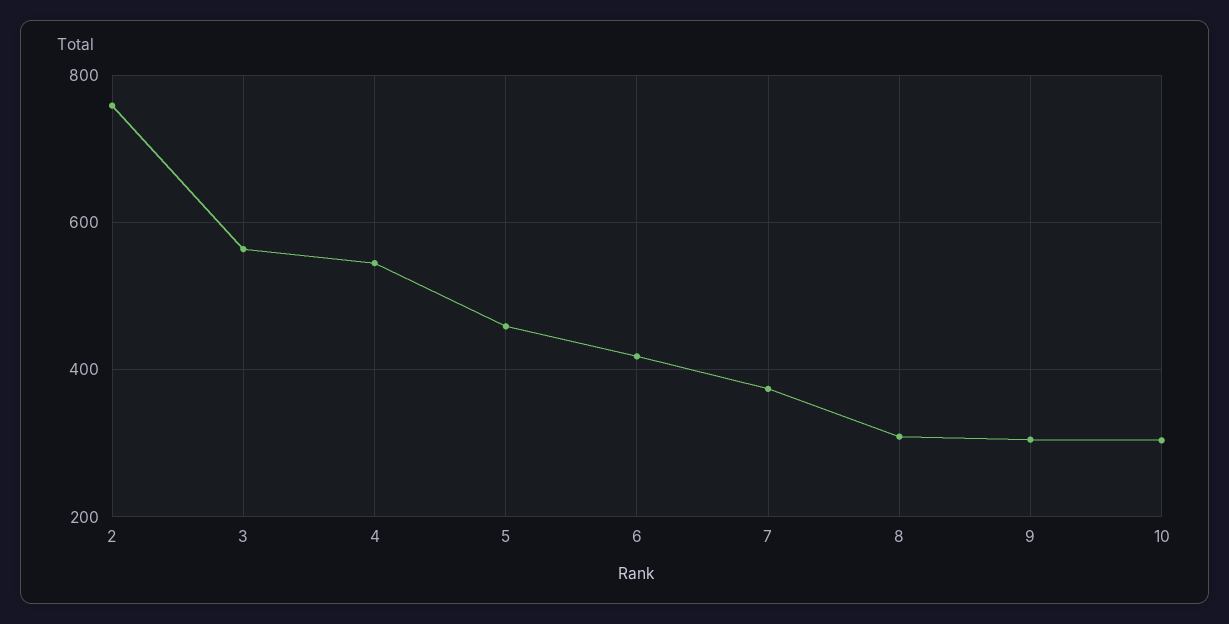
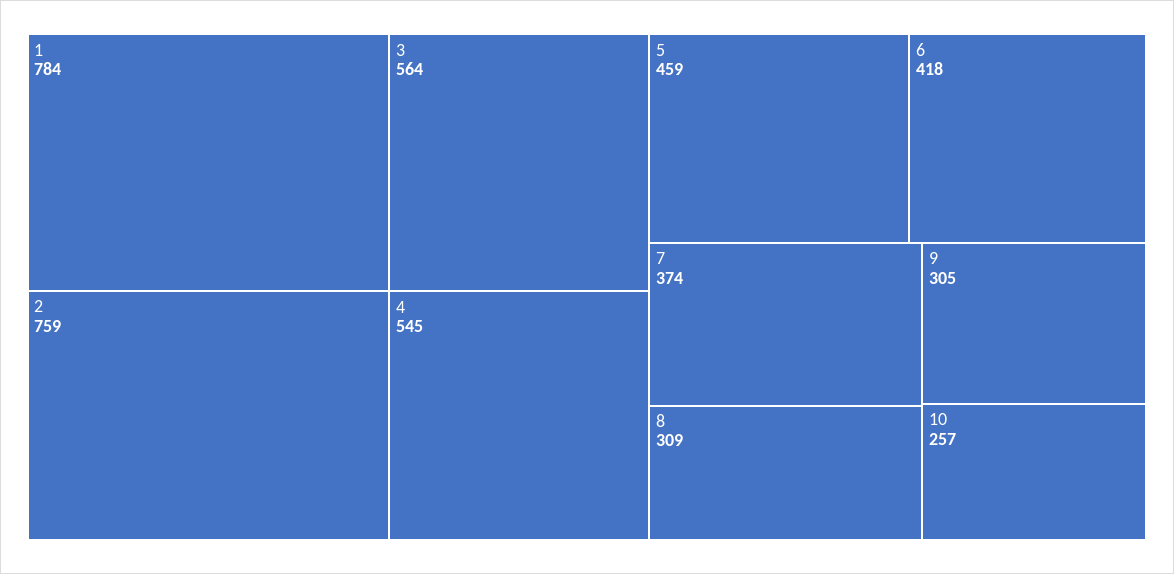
  {
    "2": 759,
    "3": 564,
    "4": 545,
    "5": 459,
    "6": 418,
    "7": 374,
    "8": 309,
    "9": 305,
-   "10": 300
+   "10": 257,
+   "1": 784
  }

